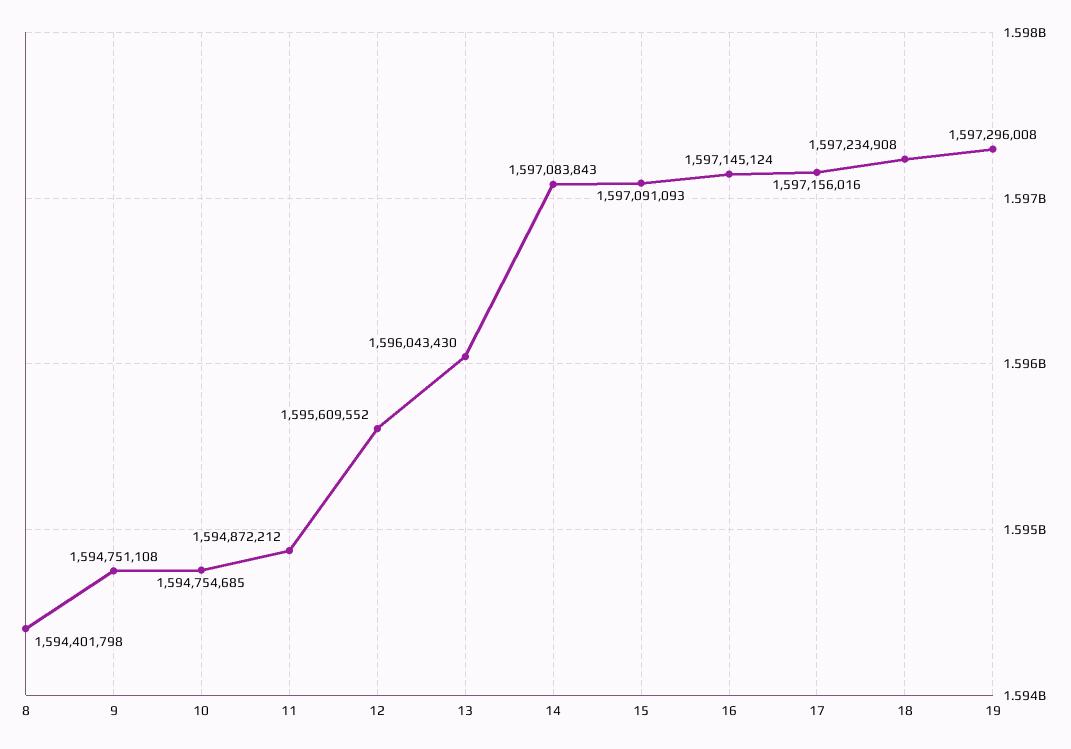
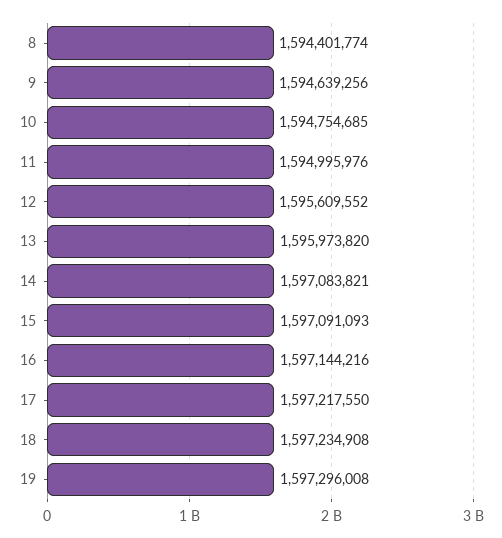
  {
-   "8": 1594401798,
+   "8": 1594401774,
-   "9": 1594751108,
+   "9": 1594639256,
    "10": 1594754685,
-   "11": 1594872212,
+   "11": 1594995976,
    "12": 1595609552,
-   "13": 1596043430,
+   "13": 1595973820,
-   "14": 1597083843,
+   "14": 1597083821,
    "15": 1597091093,
-   "16": 1597145124,
+   "16": 1597144216,
-   "17": 1597156016,
+   "17": 1597217550,
    "18": 1597234908,
    "19": 1597296008
  }

